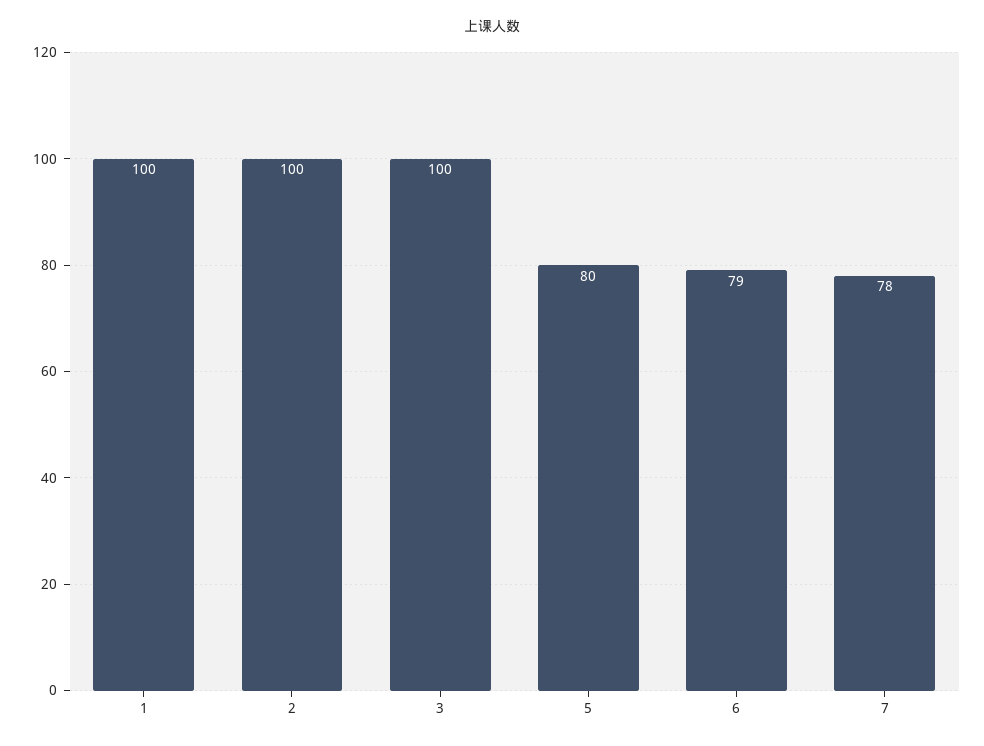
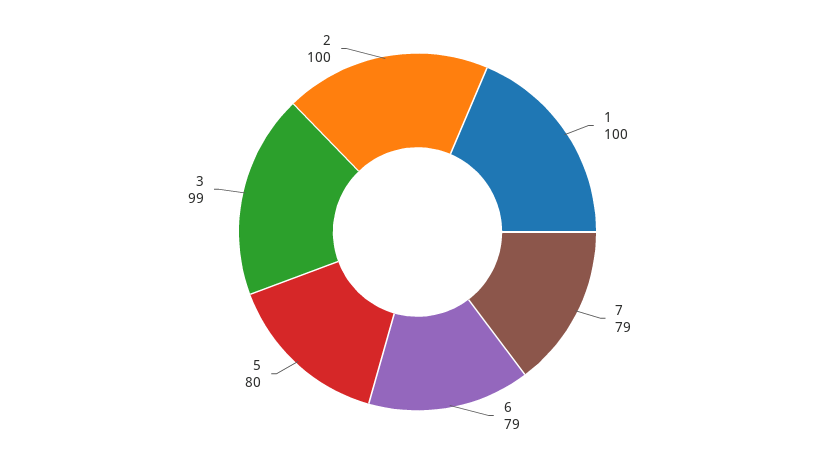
  {
    "1": 100,
    "2": 100,
-   "3": 100,
+   "3": 99,
    "5": 80,
    "6": 79,
-   "7": 78
+   "7": 79
  }

